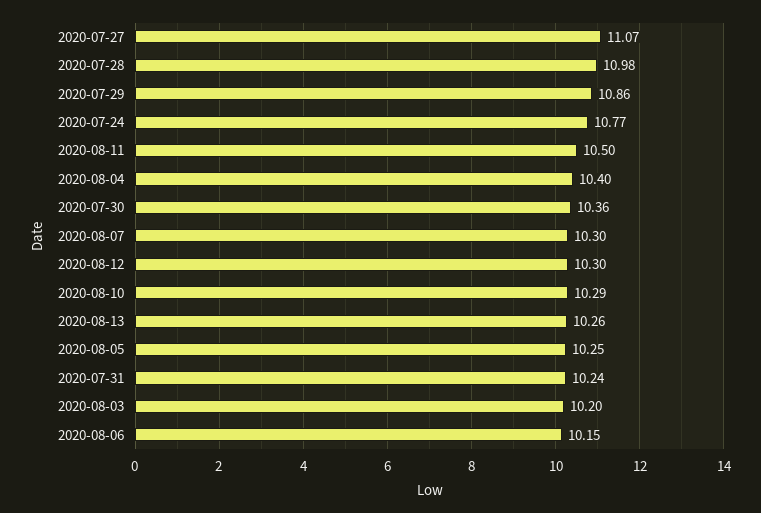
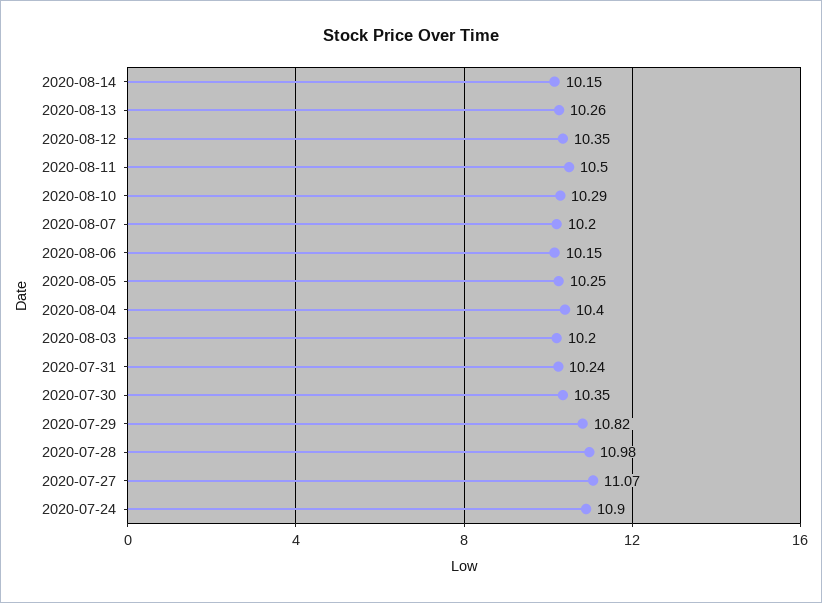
  {
    "2020-07-27": 11.07,
    "2020-07-28": 10.98,
-   "2020-07-29": 10.86,
+   "2020-07-29": 10.82,
-   "2020-07-24": 10.77,
+   "2020-07-24": 10.9,
    "2020-08-11": 10.5,
    "2020-08-04": 10.4,
-   "2020-07-30": 10.36,
+   "2020-07-30": 10.35,
-   "2020-08-07": 10.3,
+   "2020-08-07": 10.2,
-   "2020-08-12": 10.3,
+   "2020-08-12": 10.35,
    "2020-08-10": 10.29,
    "2020-08-13": 10.26,
    "2020-08-05": 10.25,
    "2020-07-31": 10.24,
    "2020-08-03": 10.2,
-   "2020-08-06": 10.15
+   "2020-08-06": 10.15,
+   "2020-08-14": 10.15
  }

